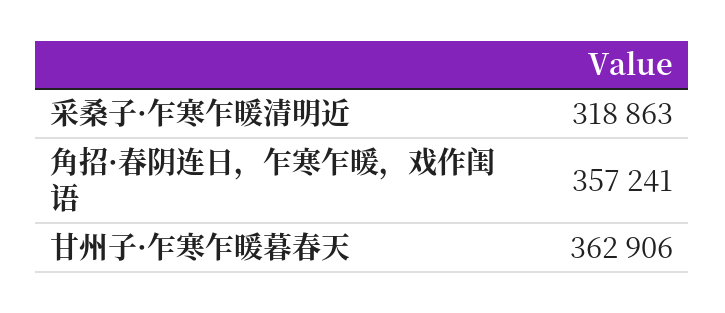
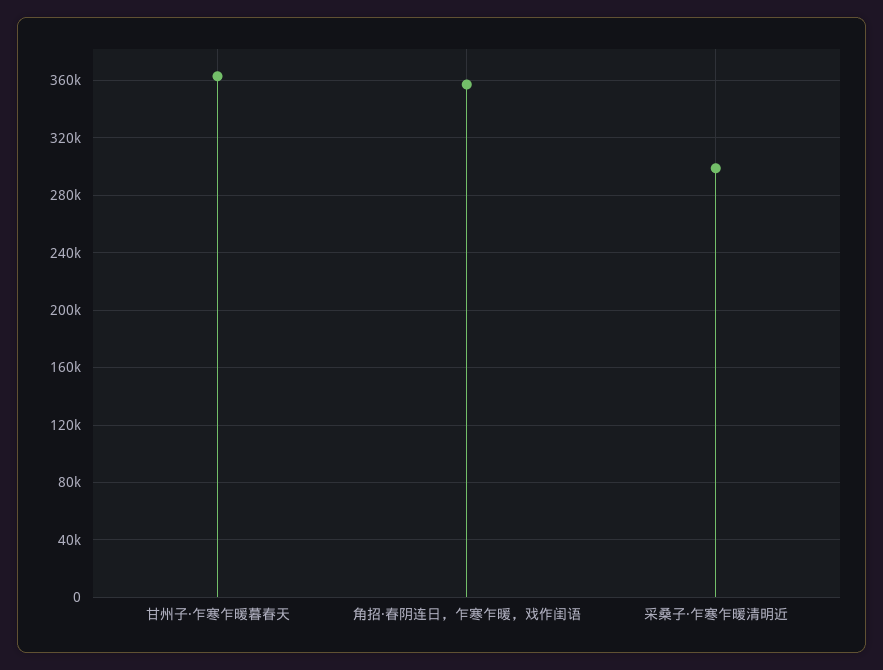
  {
-   "采桑子·乍寒乍暖清明近": 318863,
+   "采桑子·乍寒乍暖清明近": 300000,
    "角招·春阴连日，乍寒乍暖，戏作闺语": 357241,
    "甘州子·乍寒乍暖暮春天": 362906
  }

